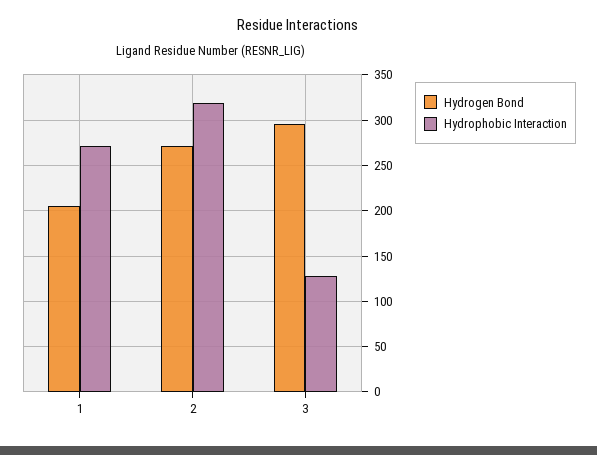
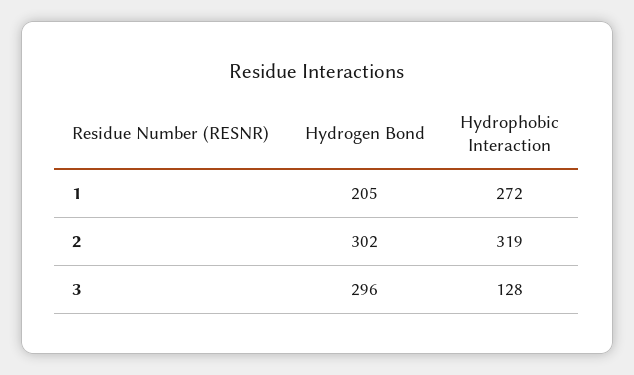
  {
    "Hydrogen Bond": {
      "1": 205,
-     "2": 270,
+     "2": 302,
      "3": 296
    },
    "Hydrophobic Interaction": {
      "1": 272,
      "2": 319,
      "3": 128
    }
  }

